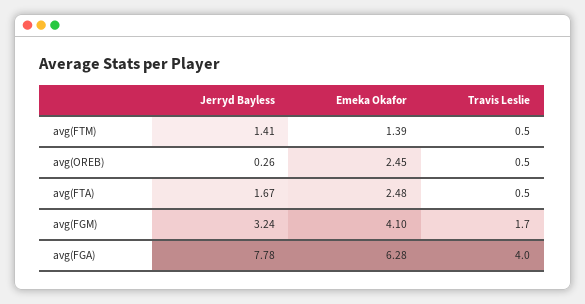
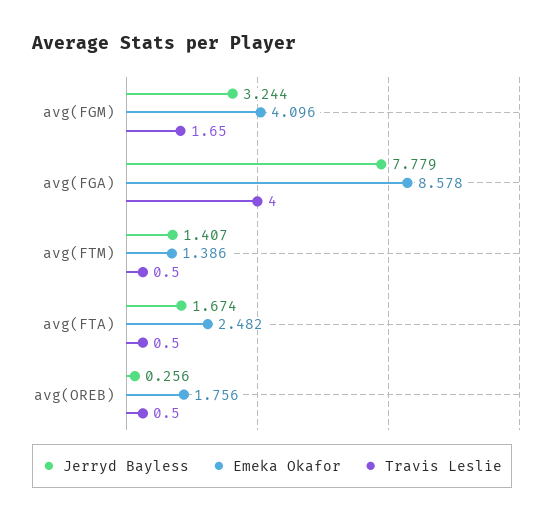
  {
    "Jerryd Bayless": {
      "avg(FTM)": 1.407,
      "avg(OREB)": 0.256,
      "avg(FTA)": 1.674,
      "avg(FGM)": 3.244,
      "avg(FGA)": 7.779
    },
    "Emeka Okafor": {
      "avg(FTM)": 1.386,
-     "avg(OREB)": 2.45,
+     "avg(OREB)": 1.756,
      "avg(FTA)": 2.482,
      "avg(FGM)": 4.096,
-     "avg(FGA)": 6.28
+     "avg(FGA)": 8.578
    },
    "Travis Leslie": {
      "avg(FTM)": 0.5,
      "avg(OREB)": 0.5,
      "avg(FTA)": 0.5,
      "avg(FGM)": 1.65,
      "avg(FGA)": 4
    }
  }

